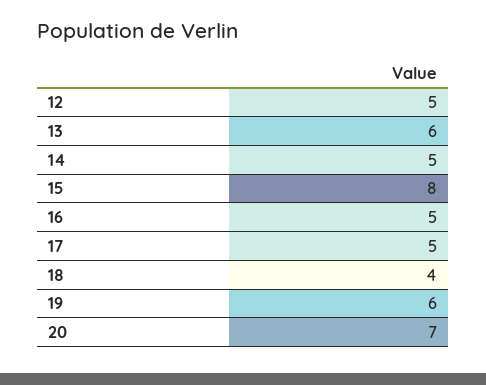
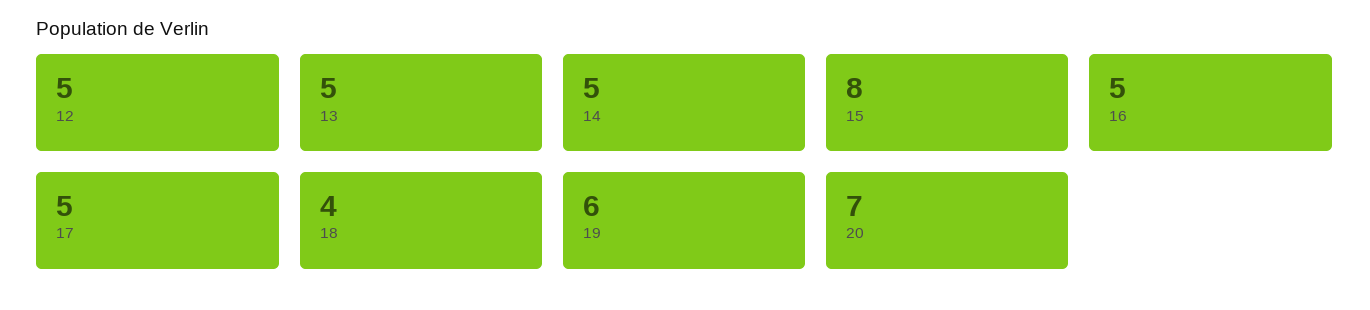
  {
    "12": 5,
-   "13": 6,
+   "13": 5,
    "14": 5,
    "15": 8,
    "16": 5,
    "17": 5,
    "18": 4,
    "19": 6,
    "20": 7
  }

